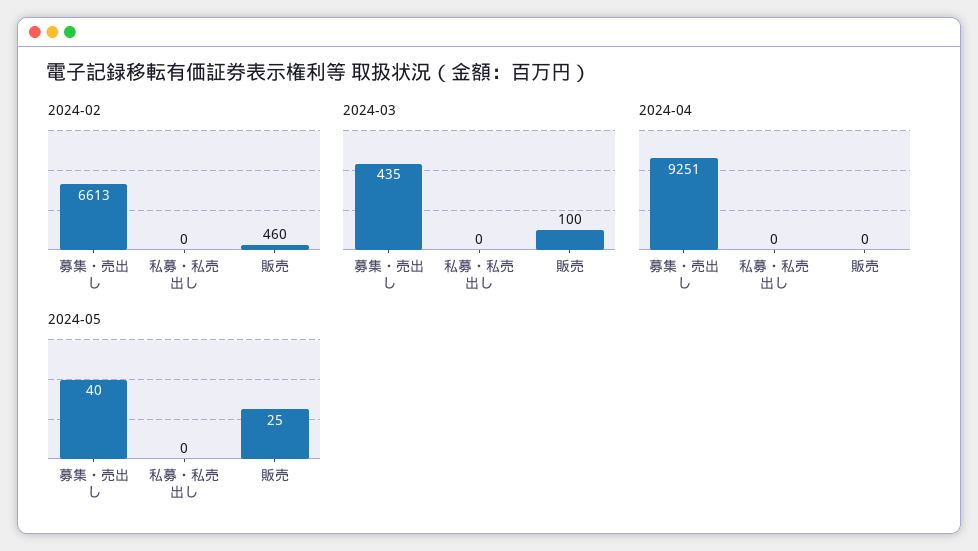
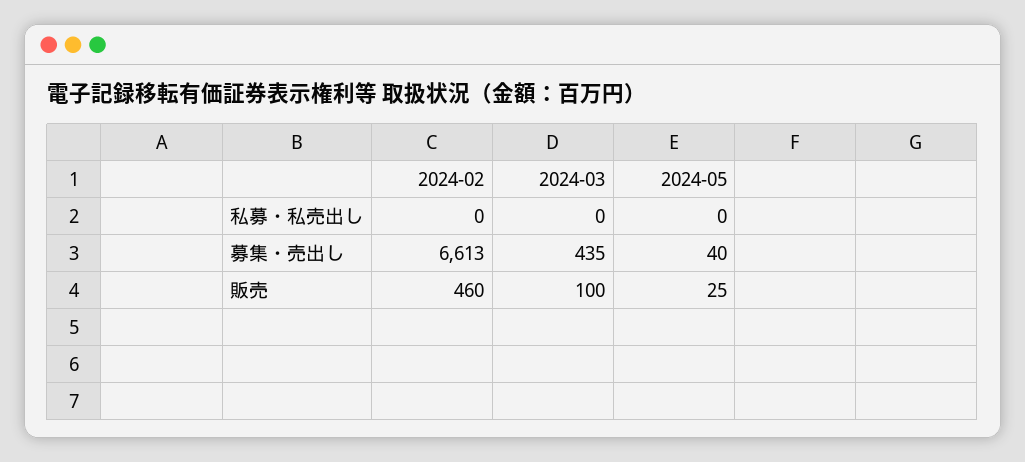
  {
    "2024-02": {
      "募集・売出し": 6613,
      "私募・私売出し": 0,
      "販売": 460
    },
    "2024-03": {
      "募集・売出し": 435,
      "私募・私売出し": 0,
      "販売": 100
    },
-   "2024-04": {
-     "募集・売出し": 9251,
-     "私募・私売出し": 0,
-     "販売": 0
-   },
    "2024-05": {
      "募集・売出し": 40,
      "私募・私売出し": 0,
      "販売": 25
    }
  }

